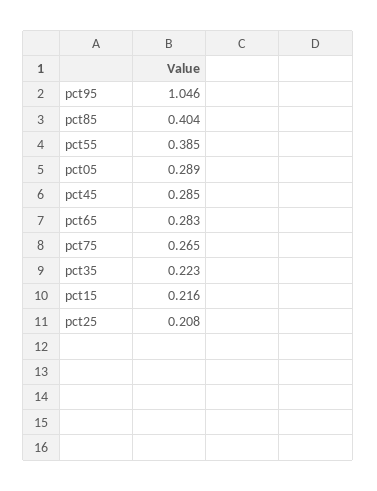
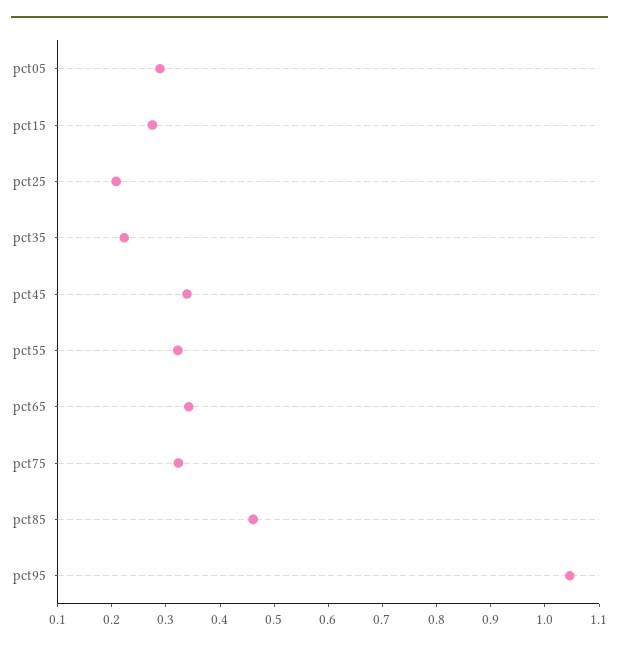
  {
    "pct95": 1.046,
-   "pct85": 0.404,
+   "pct85": 0.46,
-   "pct55": 0.385,
+   "pct55": 0.32,
    "pct05": 0.289,
-   "pct45": 0.285,
+   "pct45": 0.34,
-   "pct65": 0.283,
+   "pct65": 0.34,
-   "pct75": 0.265,
+   "pct75": 0.32,
    "pct35": 0.223,
-   "pct15": 0.216,
+   "pct15": 0.28,
    "pct25": 0.208
  }

